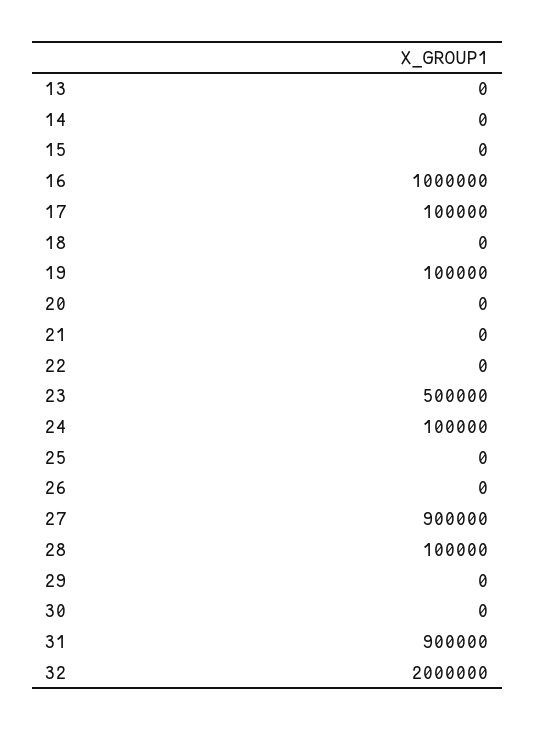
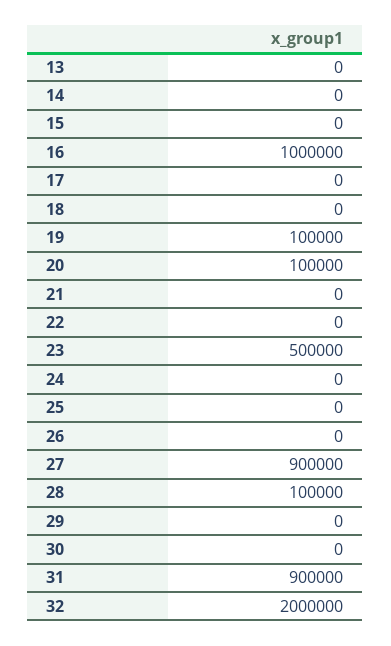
  {
    "13": 0,
    "14": 0,
    "15": 0,
    "16": 1000000,
-   "17": 100000,
+   "17": 0,
    "18": 0,
    "19": 100000,
-   "20": 0,
+   "20": 100000,
    "21": 0,
    "22": 0,
    "23": 500000,
-   "24": 100000,
+   "24": 0,
    "25": 0,
    "26": 0,
    "27": 900000,
    "28": 100000,
    "29": 0,
    "30": 0,
    "31": 900000,
    "32": 2000000
  }

